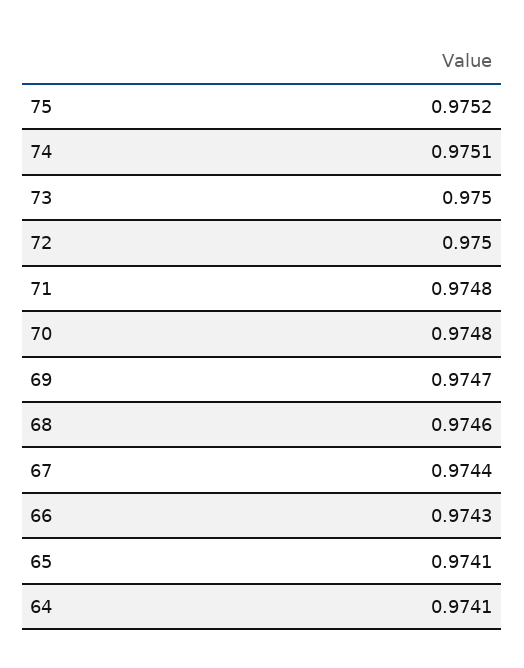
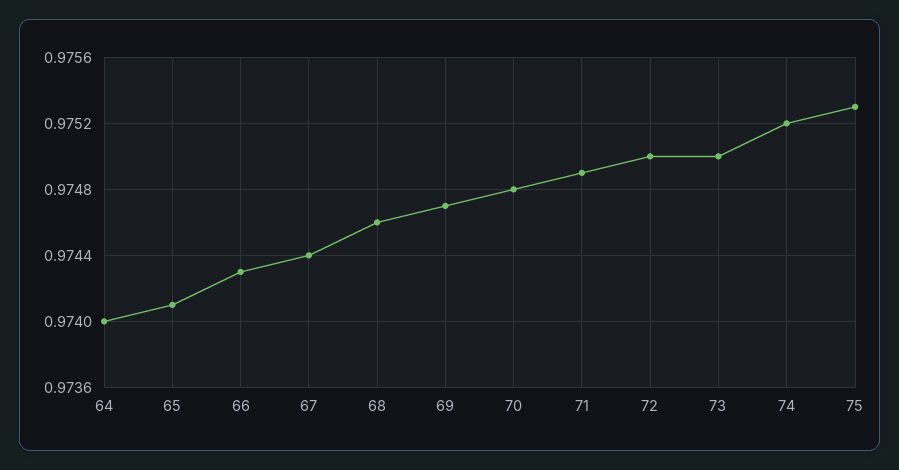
  {
-   "75": 0.9752,
+   "75": 0.9753,
-   "74": 0.9751,
+   "74": 0.9752,
    "73": 0.975,
    "72": 0.975,
-   "71": 0.9748,
+   "71": 0.9749,
    "70": 0.9748,
    "69": 0.9747,
    "68": 0.9746,
    "67": 0.9744,
    "66": 0.9743,
    "65": 0.9741,
-   "64": 0.9741
+   "64": 0.974
  }

